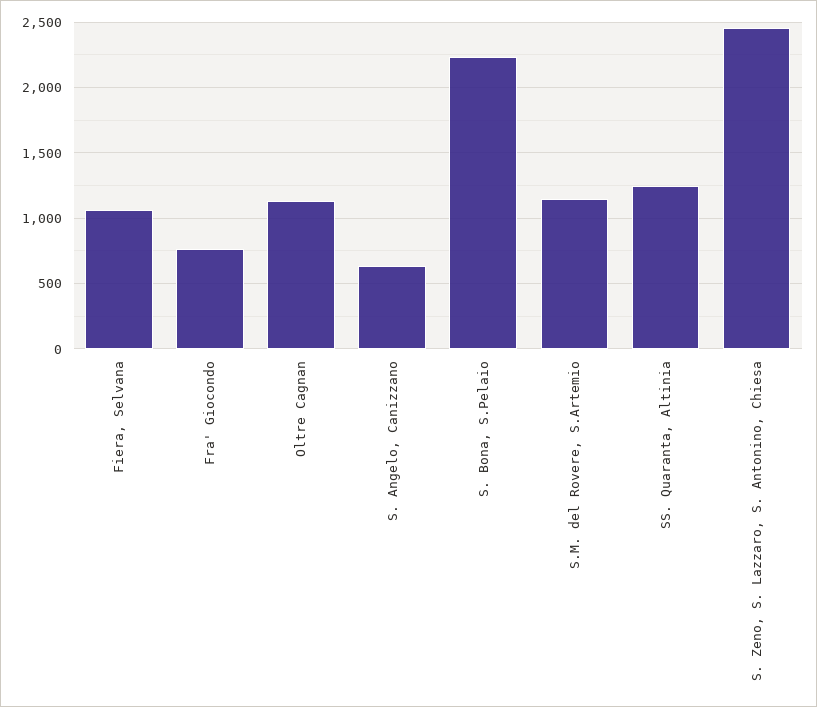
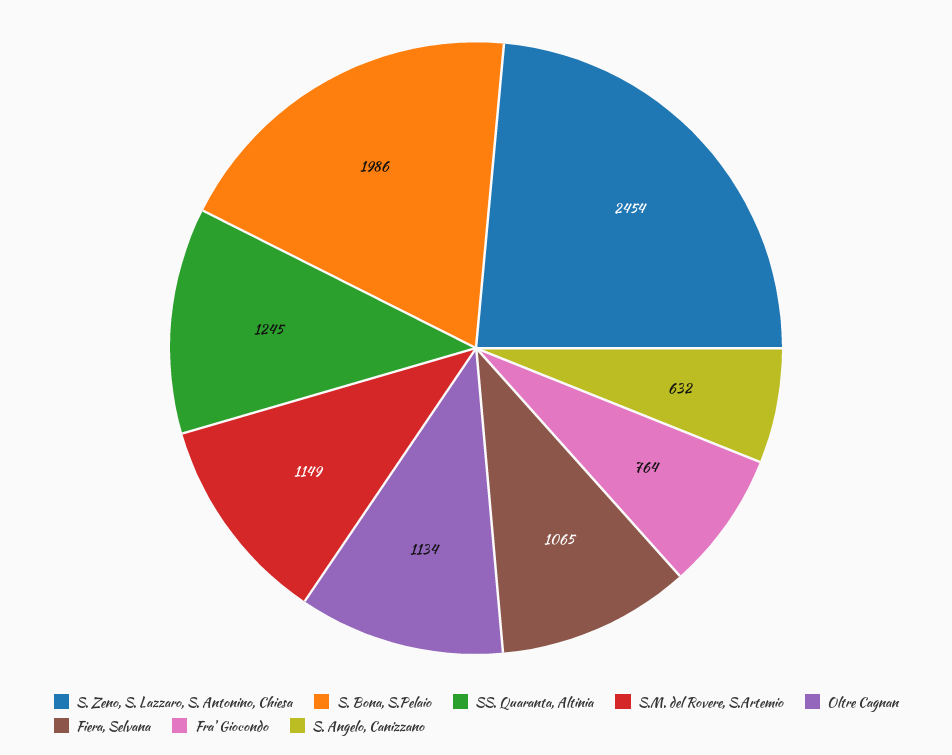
  {
    "Fiera, Selvana": 1065,
    "Fra' Giocondo": 764,
    "Oltre Cagnan": 1134,
    "S. Angelo, Canizzano": 632,
-   "S. Bona, S.Pelaio": 2250,
+   "S. Bona, S.Pelaio": 1986,
    "S.M. del Rovere, S.Artemio": 1149,
    "SS. Quaranta, Altinia": 1245,
    "S. Zeno, S. Lazzaro, S. Antonino, Chiesa": 2454
  }

